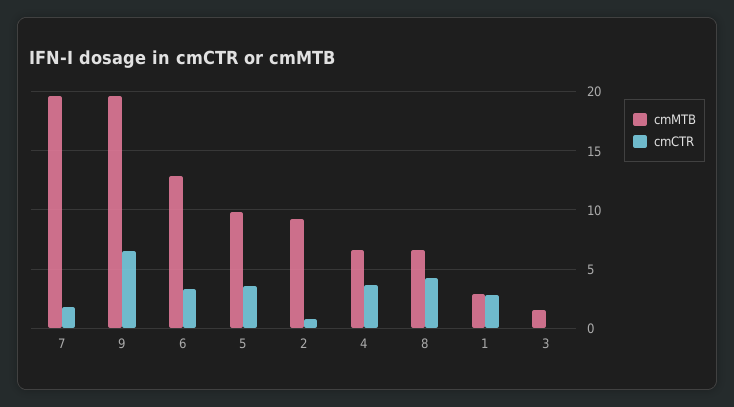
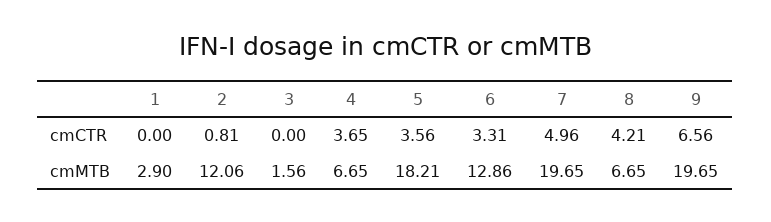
  {
    "cmMTB": {
      "7": 19.65,
      "9": 19.65,
      "6": 12.86,
-     "5": 10,
+     "5": 18.21,
-     "2": 9,
+     "2": 12.06,
      "4": 6.65,
      "8": 6.65,
      "1": 2.9,
      "3": 1.56
    },
    "cmCTR": {
-     "7": 2,
+     "7": 4.96,
      "9": 6.56,
      "6": 3.31,
      "5": 3.56,
      "2": 0.81,
      "4": 3.65,
      "8": 4.21,
-     "1": 3,
+     "1": 0,
      "3": 0
    }
  }

